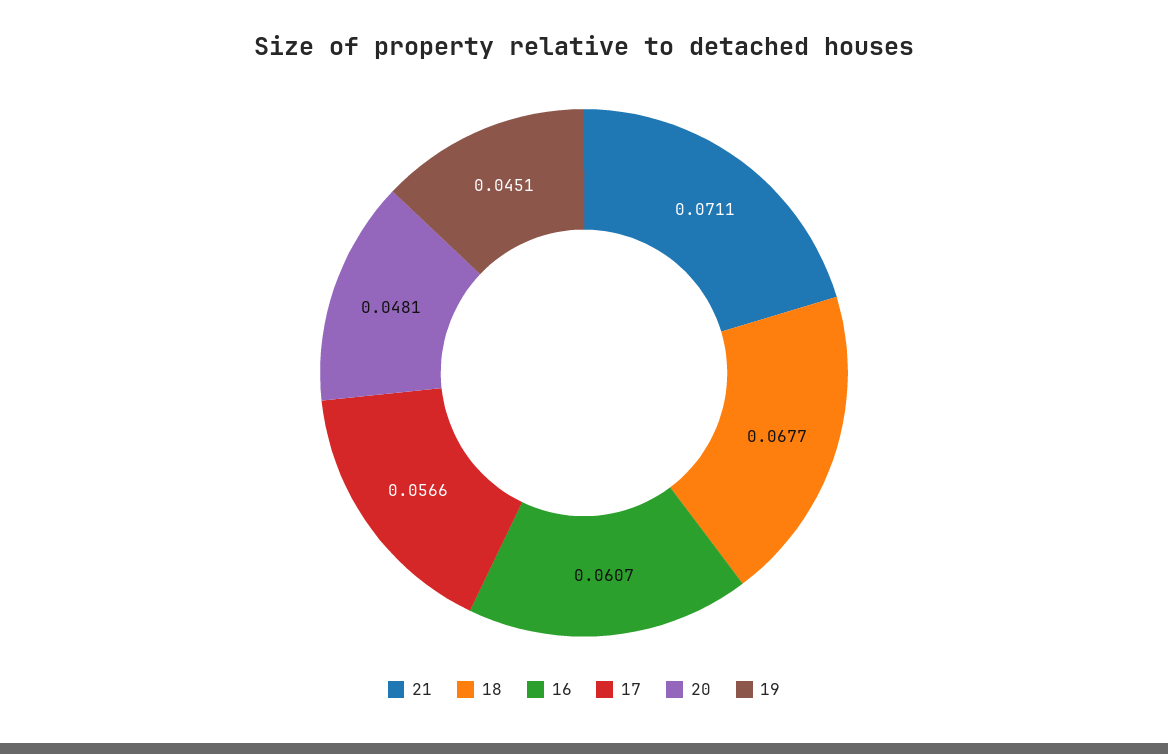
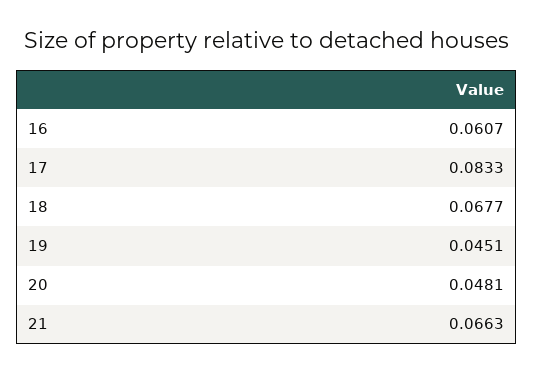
  {
-   "21": 0.0711,
+   "21": 0.0663,
    "18": 0.0677,
    "16": 0.0607,
-   "17": 0.0566,
+   "17": 0.0833,
    "20": 0.0481,
    "19": 0.0451
  }

